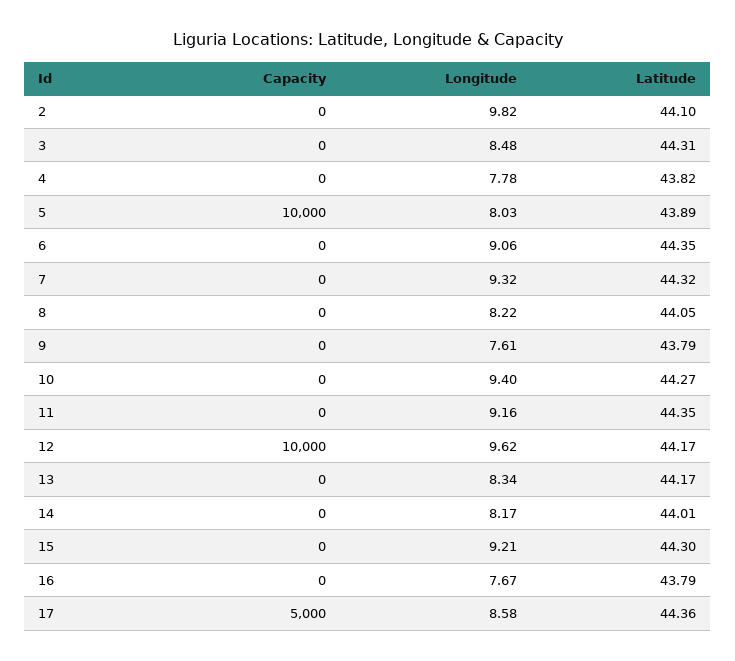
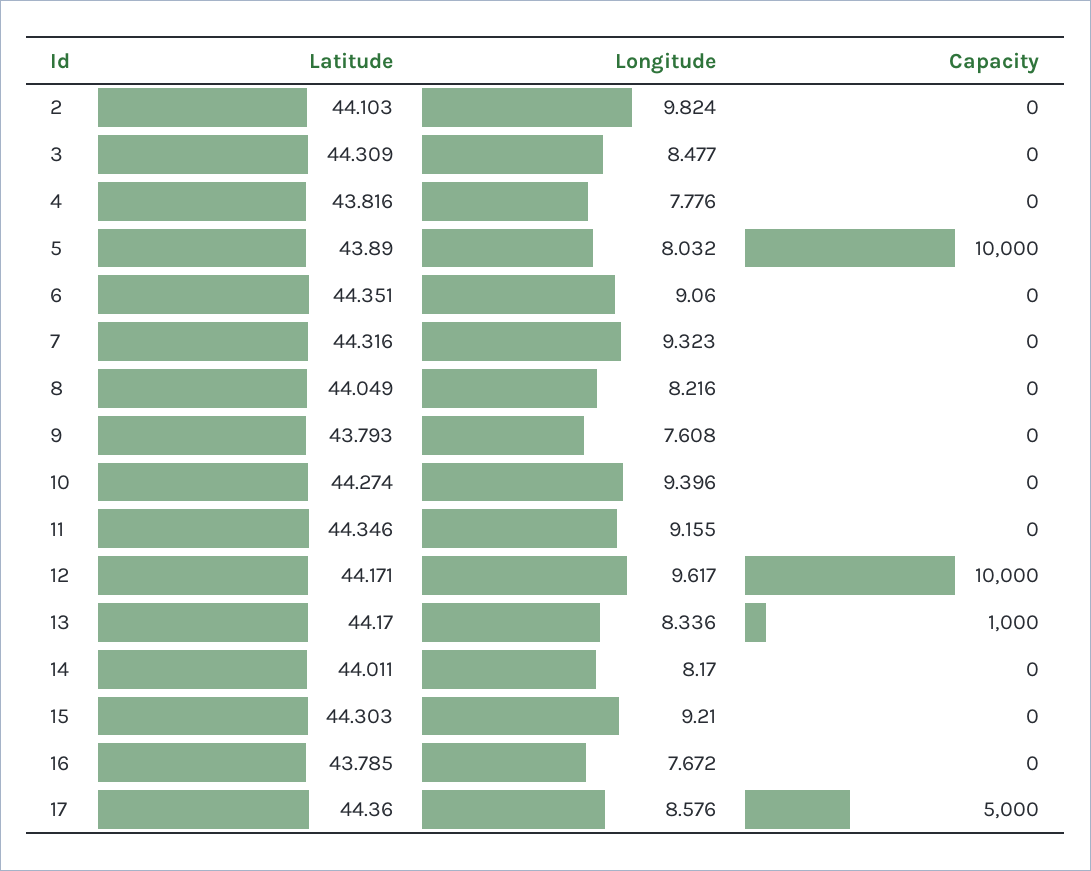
  {
    "Capacity": {
      "2": 0,
      "3": 0,
      "4": 0,
      "5": 10000,
      "6": 0,
      "7": 0,
      "8": 0,
      "9": 0,
      "10": 0,
      "11": 0,
      "12": 10000,
-     "13": 0,
+     "13": 1000,
      "14": 0,
      "15": 0,
      "16": 0,
      "17": 5000
    },
    "Longitude": {
      "2": 9.824,
      "3": 8.477,
      "4": 7.776,
      "5": 8.032,
      "6": 9.06,
      "7": 9.323,
      "8": 8.216,
      "9": 7.608,
      "10": 9.396,
      "11": 9.155,
      "12": 9.617,
      "13": 8.336,
      "14": 8.17,
      "15": 9.21,
      "16": 7.672,
      "17": 8.576
    },
    "Latitude": {
      "2": 44.103,
      "3": 44.309,
      "4": 43.816,
      "5": 43.89,
      "6": 44.351,
      "7": 44.316,
      "8": 44.049,
      "9": 43.793,
      "10": 44.274,
      "11": 44.346,
      "12": 44.171,
      "13": 44.17,
      "14": 44.011,
      "15": 44.303,
      "16": 43.785,
      "17": 44.36
    }
  }

